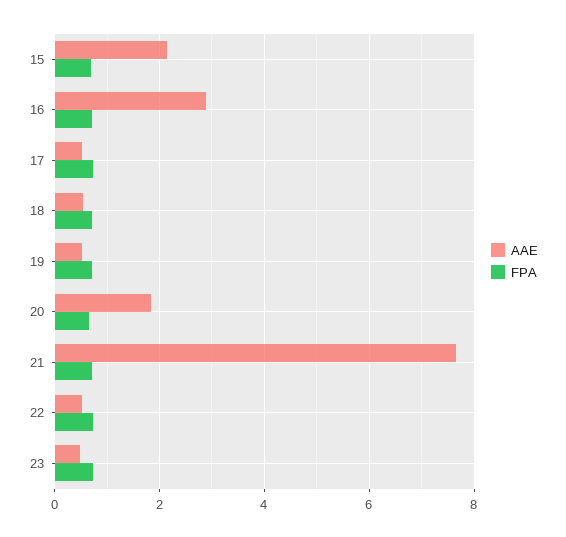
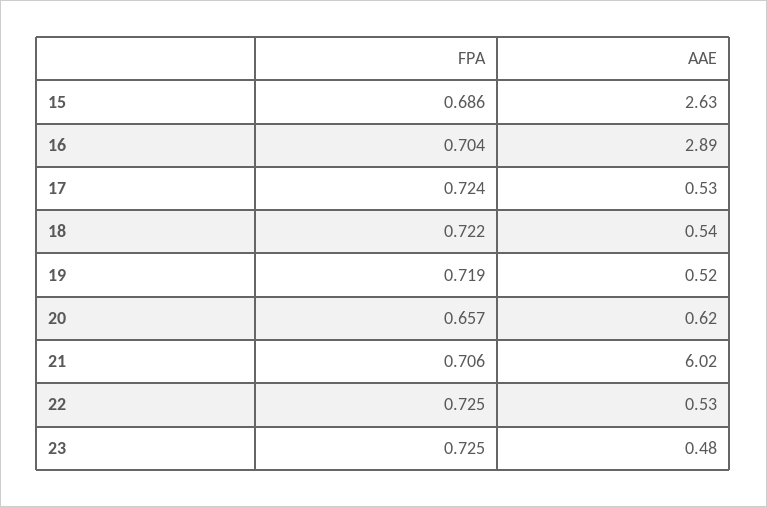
  {
    "AAE": {
-     "15": 2.2,
+     "15": 2.63,
      "16": 2.89,
      "17": 0.53,
      "18": 0.54,
      "19": 0.52,
-     "20": 1.8,
+     "20": 0.62,
-     "21": 7.6,
+     "21": 6.02,
      "22": 0.53,
      "23": 0.48
    },
    "FPA": {
      "15": 0.686,
      "16": 0.704,
      "17": 0.724,
      "18": 0.722,
      "19": 0.719,
      "20": 0.657,
      "21": 0.706,
      "22": 0.725,
      "23": 0.725
    }
  }

